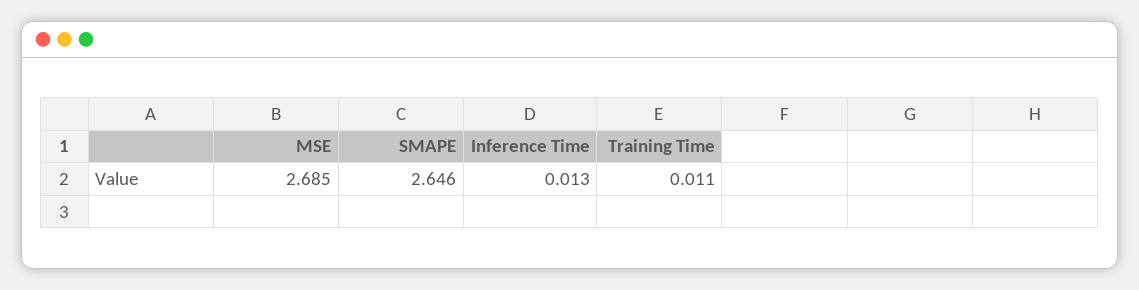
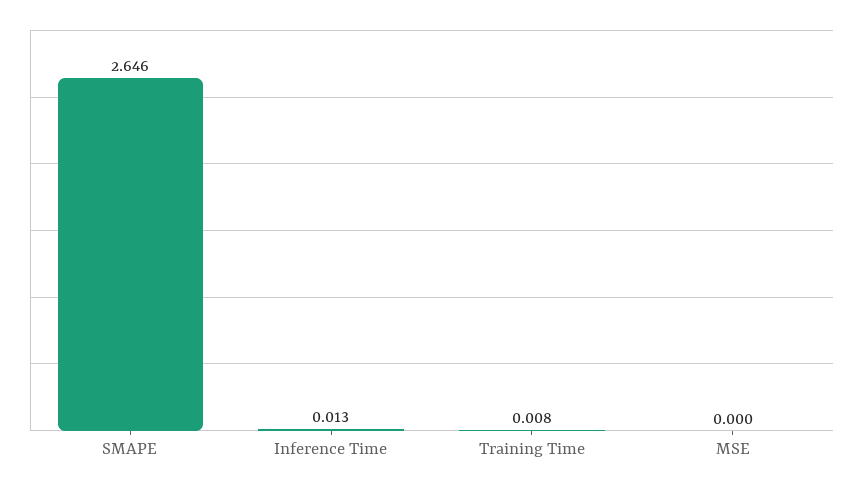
  {
-   "MSE": 2.685,
+   "MSE": 0,
    "SMAPE": 2.646,
    "Inference Time": 0.013,
-   "Training Time": 0.011
+   "Training Time": 0.008
  }

